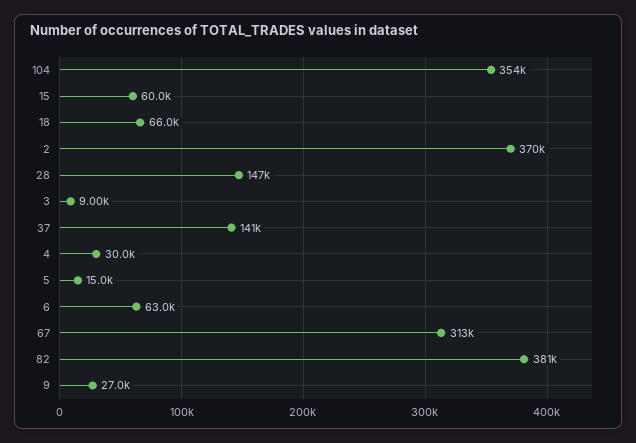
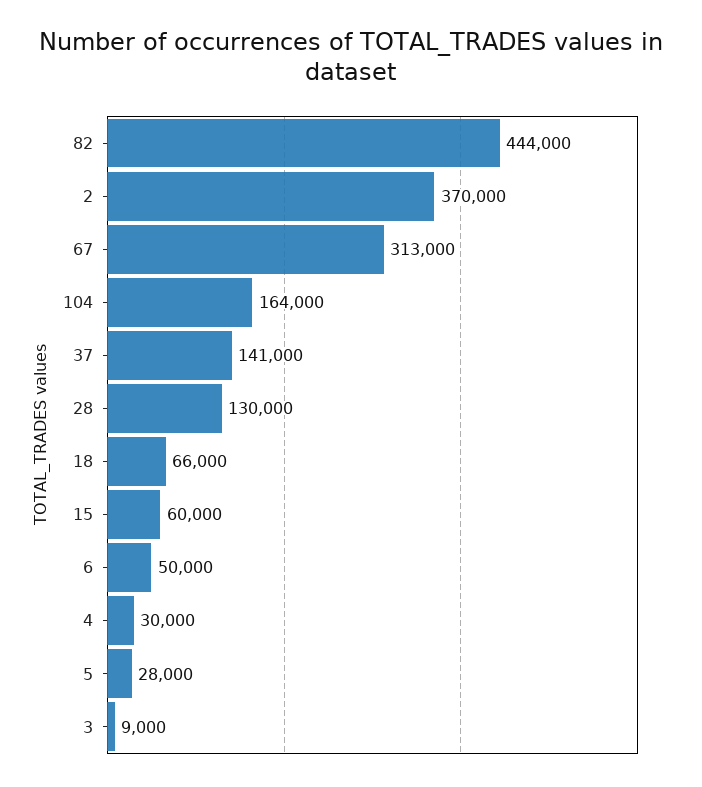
  {
-   "104": 354000,
+   "104": 164000,
    "15": 60000,
    "18": 66000,
    "2": 370000,
-   "28": 147000,
+   "28": 130000,
    "3": 9000,
    "37": 141000,
    "4": 30000,
-   "5": 15000,
+   "5": 28000,
-   "6": 63000,
+   "6": 50000,
    "67": 313000,
-   "82": 381000,
+   "82": 444000
-   "9": 27000
  }

